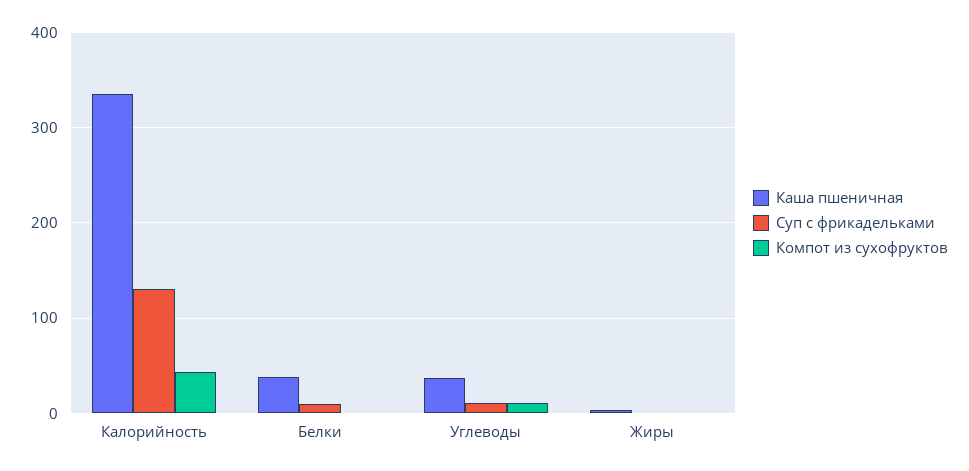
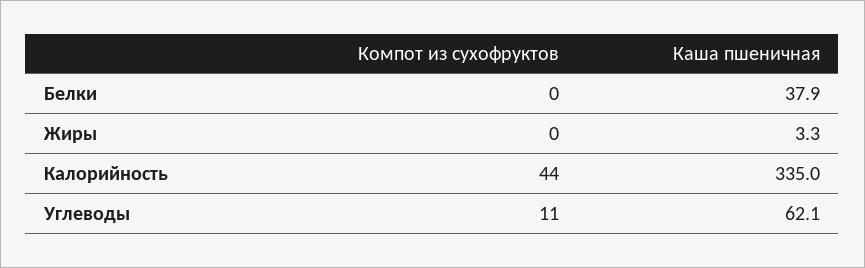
  {
    "Каша пшеничная": {
      "Калорийность": 335,
      "Белки": 37.9,
-     "Углеводы": 40,
+     "Углеводы": 62.1,
      "Жиры": 3.3
    },
-   "Суп с фрикадельками": {
-     "Калорийность": 130,
-     "Белки": 10,
-     "Углеводы": 10,
-     "Жиры": 0
-   },
    "Компот из сухофруктов": {
      "Калорийность": 44,
      "Белки": 0,
      "Углеводы": 11,
      "Жиры": 0
    }
  }

